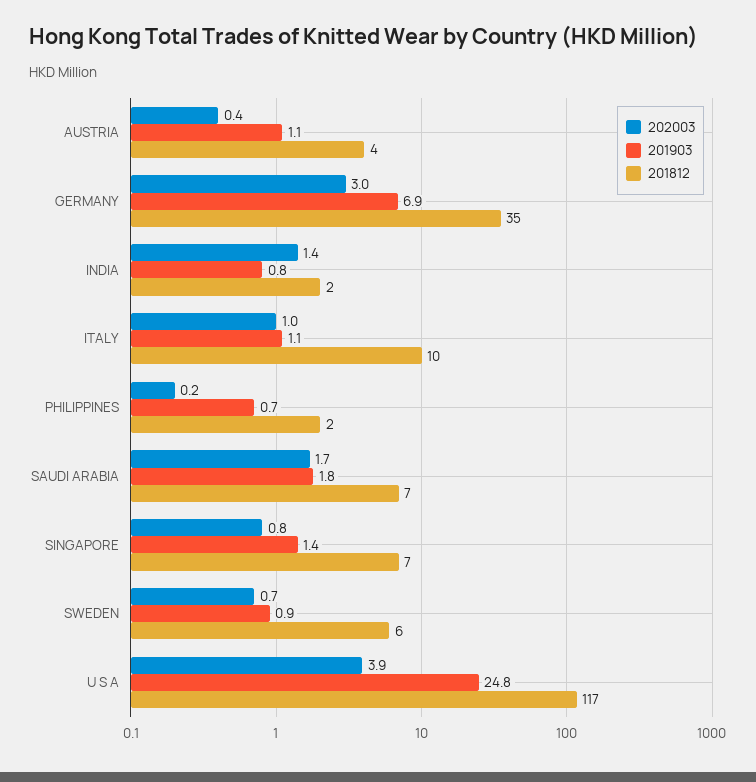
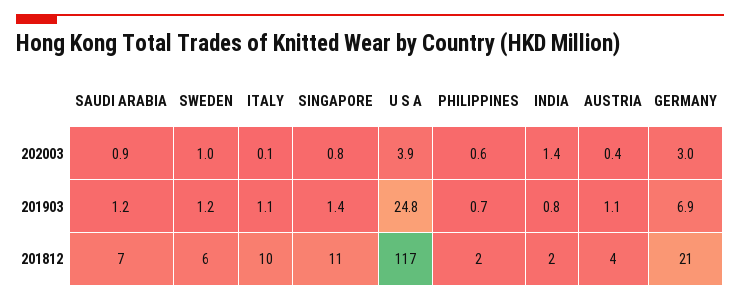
  {
    "202003": {
      "AUSTRIA": 0.4,
      "GERMANY": 3,
      "INDIA": 1.4,
-     "ITALY": 1,
+     "ITALY": 0.1,
-     "PHILIPPINES": 0.2,
+     "PHILIPPINES": 0.6,
-     "SAUDI ARABIA": 1.7,
+     "SAUDI ARABIA": 0.9,
      "SINGAPORE": 0.8,
-     "SWEDEN": 0.7,
+     "SWEDEN": 1,
      "U S A": 3.9
    },
    "201903": {
      "AUSTRIA": 1.1,
      "GERMANY": 6.9,
      "INDIA": 0.8,
      "ITALY": 1.1,
      "PHILIPPINES": 0.7,
-     "SAUDI ARABIA": 1.8,
+     "SAUDI ARABIA": 1.2,
      "SINGAPORE": 1.4,
-     "SWEDEN": 0.9,
+     "SWEDEN": 1.2,
      "U S A": 24.8
    },
    "201812": {
      "AUSTRIA": 4,
-     "GERMANY": 35,
+     "GERMANY": 21,
      "INDIA": 2,
      "ITALY": 10,
      "PHILIPPINES": 2,
      "SAUDI ARABIA": 7,
-     "SINGAPORE": 7,
+     "SINGAPORE": 11,
      "SWEDEN": 6,
      "U S A": 117
    }
  }

